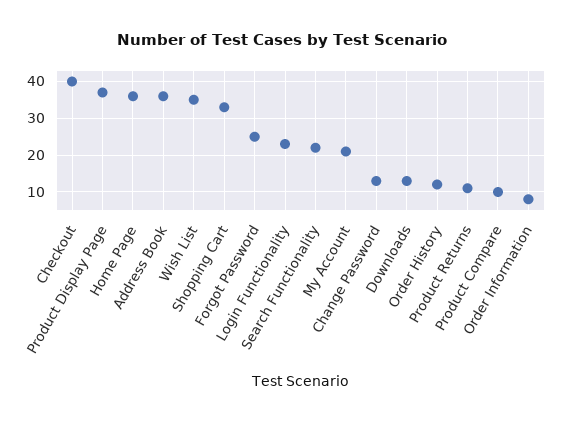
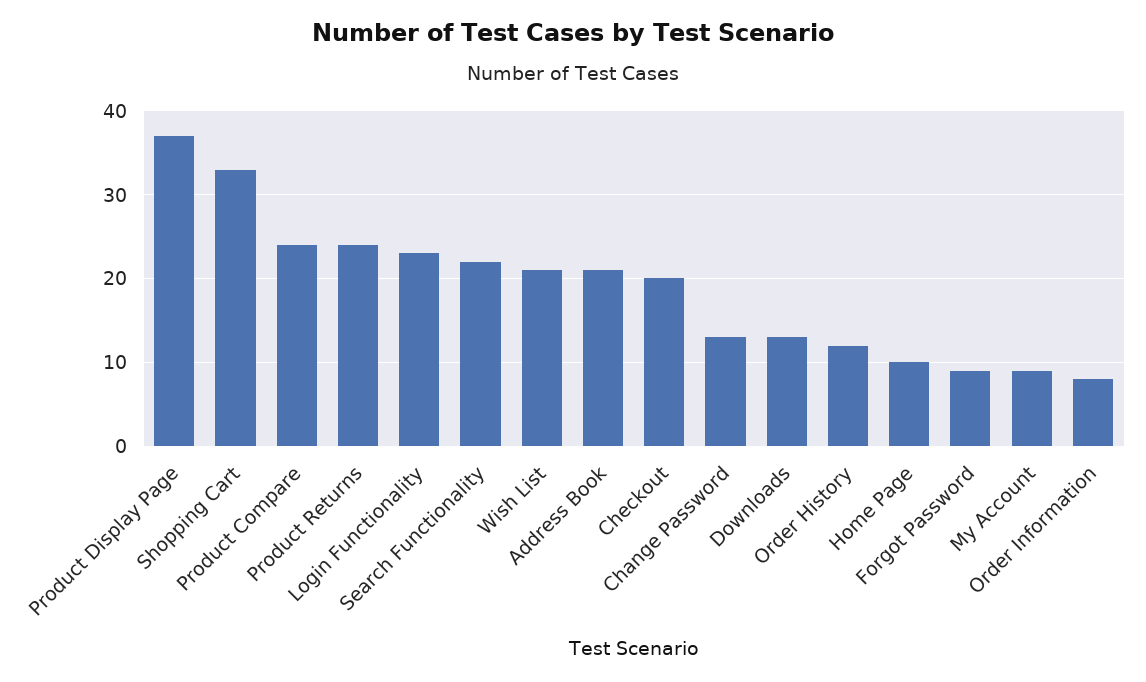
  {
-   "Checkout": 40,
+   "Checkout": 20,
    "Product Display Page": 37,
-   "Home Page": 35,
+   "Home Page": 10,
-   "Address Book": 35,
+   "Address Book": 21,
-   "Wish List": 35,
+   "Wish List": 21,
    "Shopping Cart": 33,
-   "Forgot Password": 25,
+   "Forgot Password": 9,
    "Login Functionality": 23,
    "Search Functionality": 22,
-   "My Account": 20,
+   "My Account": 9,
    "Change Password": 13,
    "Downloads": 13,
    "Order History": 12,
-   "Product Returns": 10,
+   "Product Returns": 24,
-   "Product Compare": 10,
+   "Product Compare": 24,
    "Order Information": 8
  }

